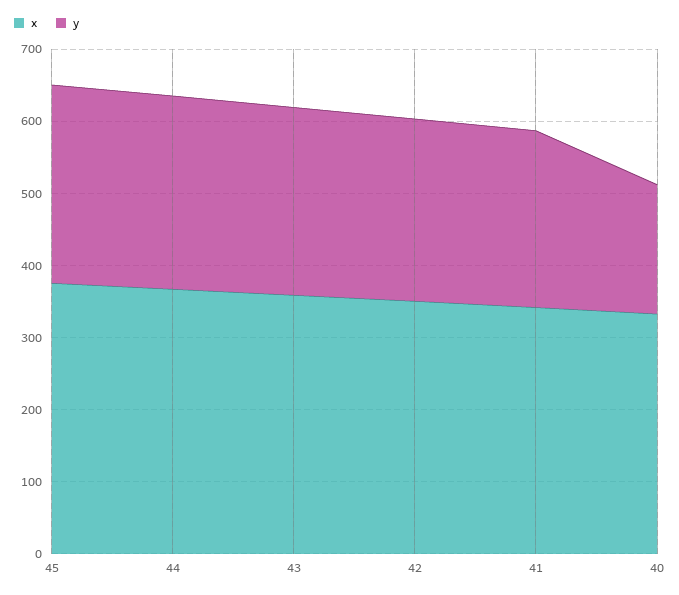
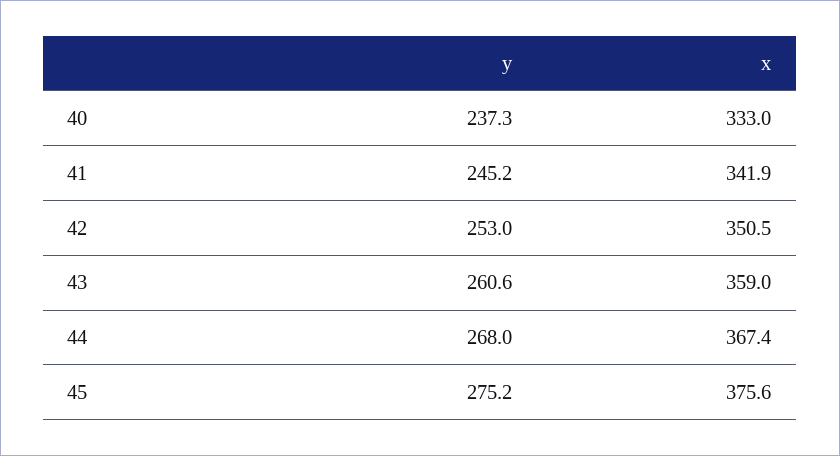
  {
    "x": {
      "45": 375.6,
      "44": 367.4,
      "43": 359,
      "42": 350.5,
      "41": 341.9,
      "40": 333
    },
    "y": {
      "45": 275.2,
      "44": 268,
      "43": 260.6,
      "42": 253,
      "41": 245.2,
-     "40": 180
+     "40": 237.3
    }
  }

